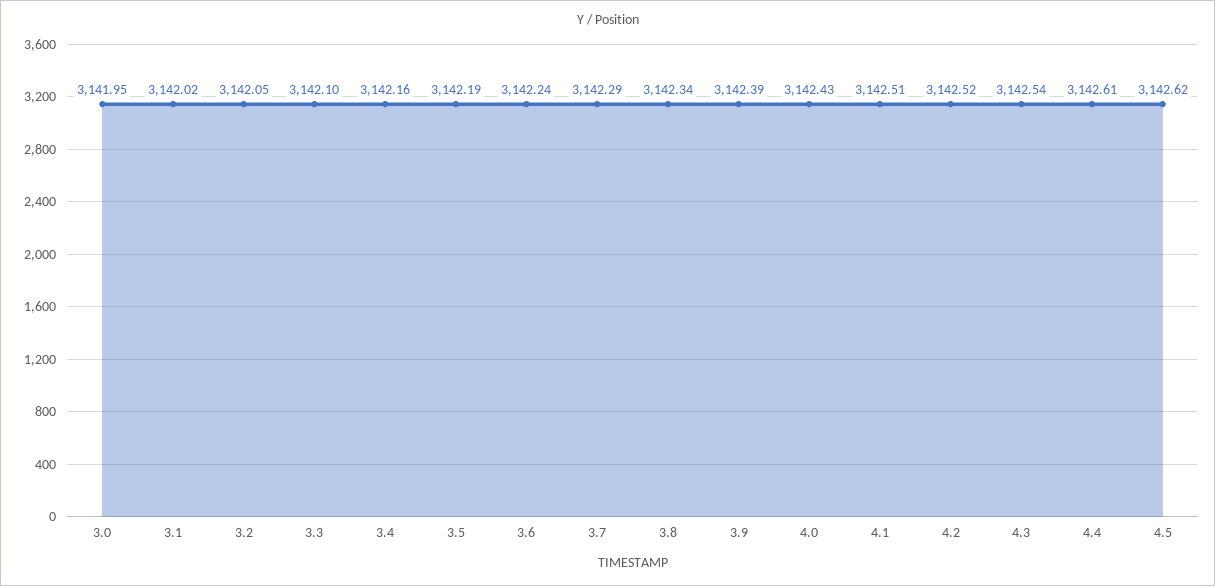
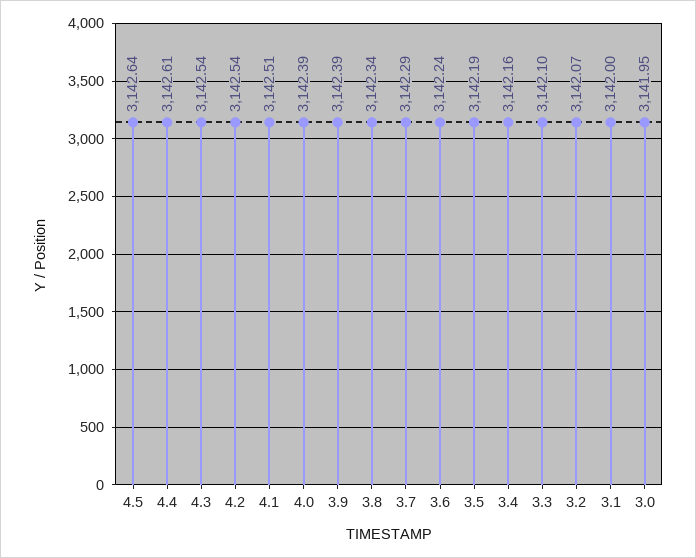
  {
    "3.0": 3141.95,
-   "3.1": 3142.02,
+   "3.1": 3142,
-   "3.2": 3142.05,
+   "3.2": 3142.07,
    "3.3": 3142.1,
    "3.4": 3142.16,
    "3.5": 3142.19,
    "3.6": 3142.24,
    "3.7": 3142.29,
    "3.8": 3142.34,
    "3.9": 3142.39,
-   "4.0": 3142.43,
+   "4.0": 3142.39,
    "4.1": 3142.51,
-   "4.2": 3142.52,
+   "4.2": 3142.54,
    "4.3": 3142.54,
    "4.4": 3142.61,
-   "4.5": 3142.62
+   "4.5": 3142.64
  }

